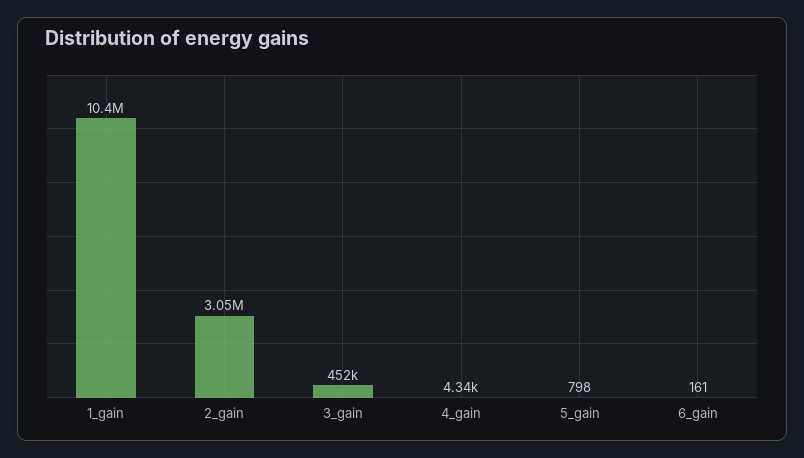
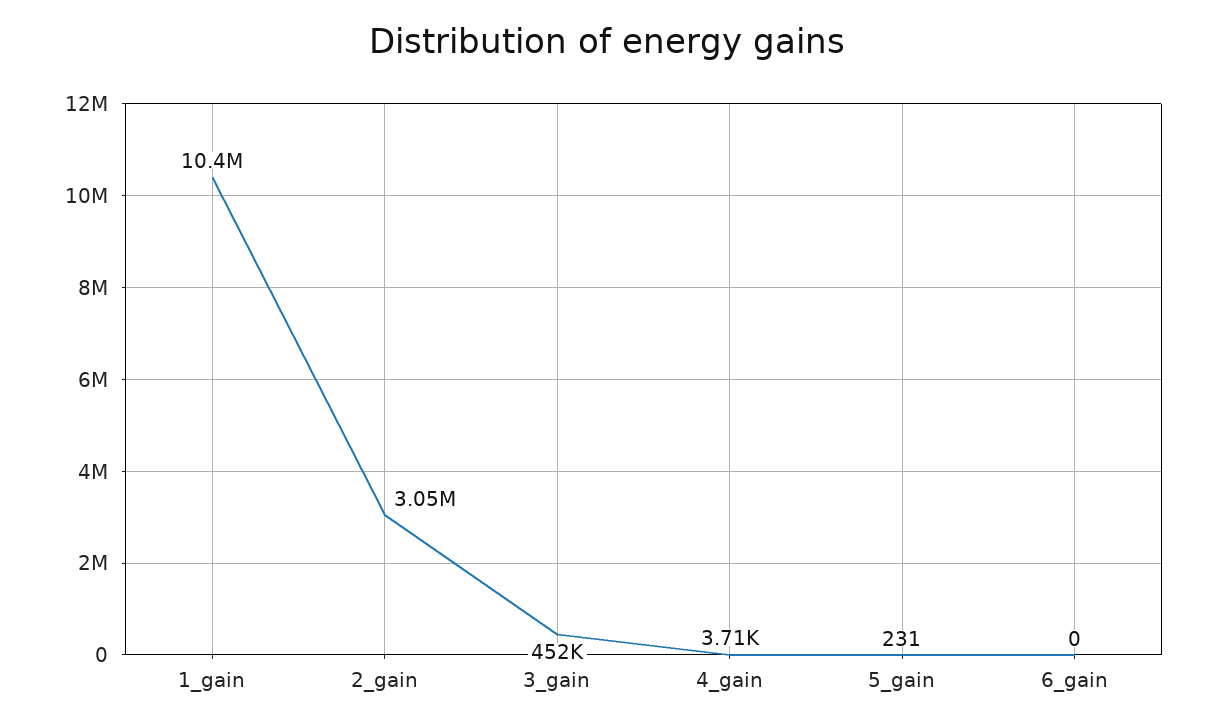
  {
    "1_gain": 10400000,
    "2_gain": 3050000,
    "3_gain": 452000,
-   "4_gain": 4340,
+   "4_gain": 3710,
-   "5_gain": 798,
+   "5_gain": 231,
-   "6_gain": 161
+   "6_gain": 0
  }

